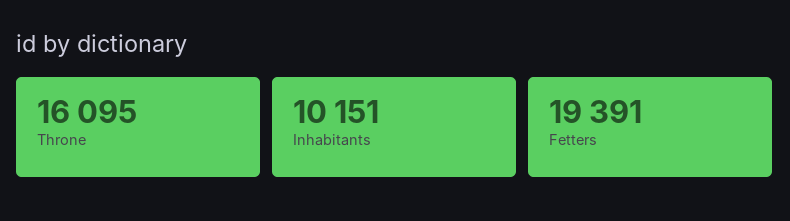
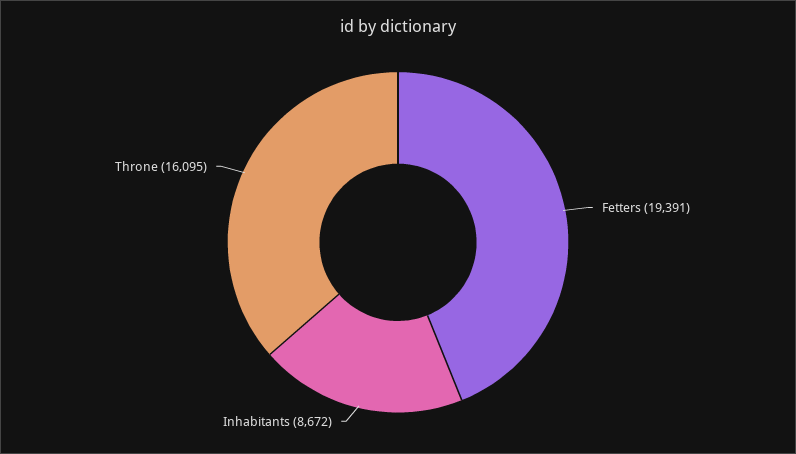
  {
    "Throne": 16095,
-   "Inhabitants": 10151,
+   "Inhabitants": 8672,
    "Fetters": 19391
  }

